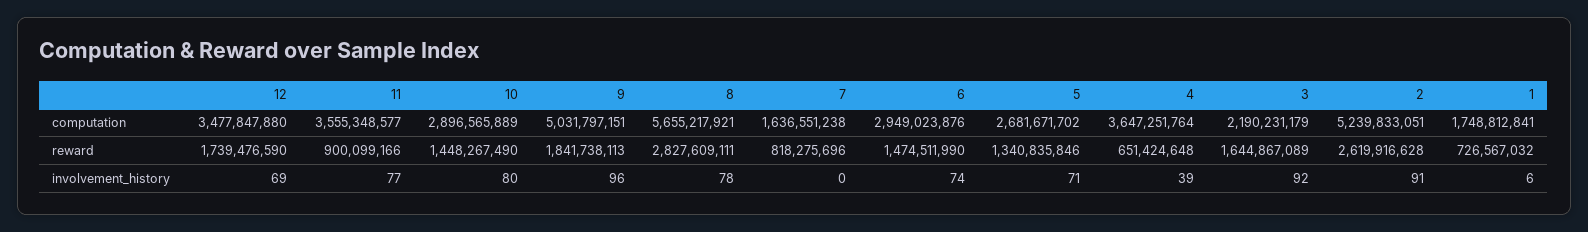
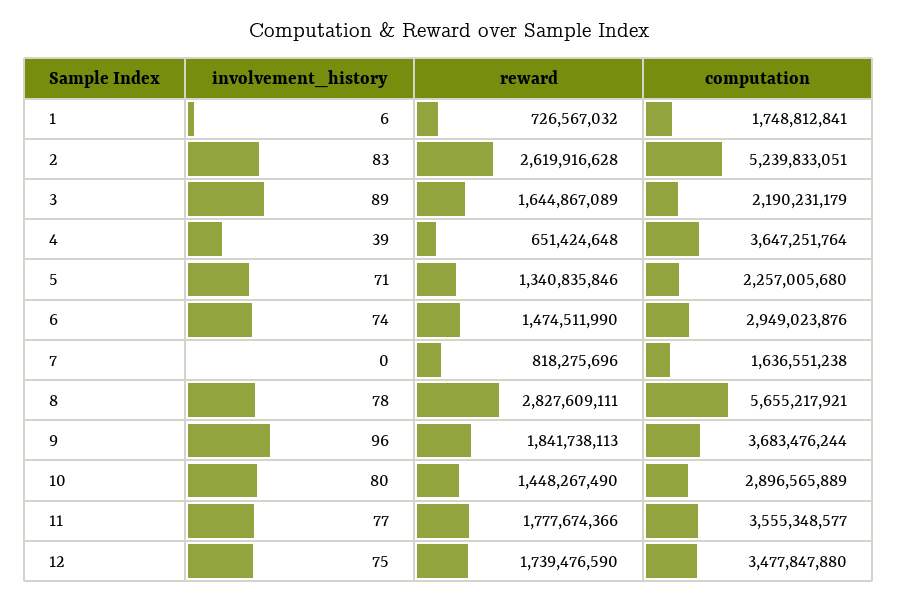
  {
    "12": {
      "computation": 3477847880,
      "reward": 1739476590,
-     "involvement_history": 69
+     "involvement_history": 75
    },
    "11": {
      "computation": 3555348577,
-     "reward": 900099166,
+     "reward": 1777674366,
      "involvement_history": 77
    },
    "10": {
      "computation": 2896565889,
      "reward": 1448267490,
      "involvement_history": 80
    },
    "9": {
-     "computation": 5031797151,
+     "computation": 3683476244,
      "reward": 1841738113,
      "involvement_history": 96
    },
    "8": {
      "computation": 5655217921,
      "reward": 2827609111,
      "involvement_history": 78
    },
    "7": {
      "computation": 1636551238,
      "reward": 818275696,
      "involvement_history": 0
    },
    "6": {
      "computation": 2949023876,
      "reward": 1474511990,
      "involvement_history": 74
    },
    "5": {
-     "computation": 2681671702,
+     "computation": 2257005680,
      "reward": 1340835846,
      "involvement_history": 71
    },
    "4": {
      "computation": 3647251764,
      "reward": 651424648,
      "involvement_history": 39
    },
    "3": {
      "computation": 2190231179,
      "reward": 1644867089,
-     "involvement_history": 92
+     "involvement_history": 89
    },
    "2": {
      "computation": 5239833051,
      "reward": 2619916628,
-     "involvement_history": 91
+     "involvement_history": 83
    },
    "1": {
      "computation": 1748812841,
      "reward": 726567032,
      "involvement_history": 6
    }
  }

